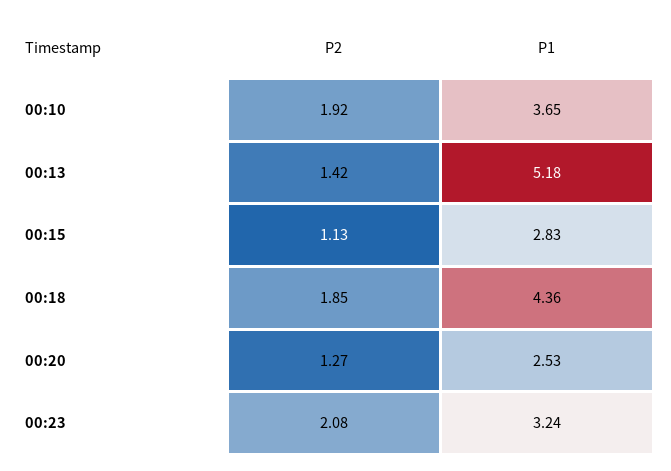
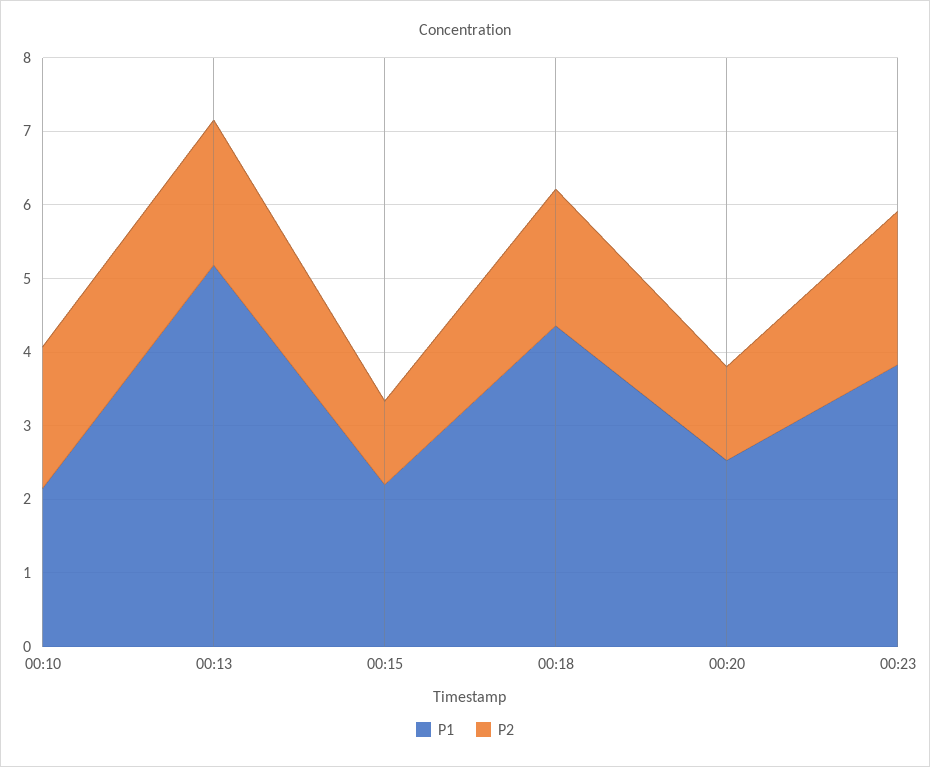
  {
    "P2": {
      "00:10": 1.92,
-     "00:13": 1.42,
+     "00:13": 2,
      "00:15": 1.13,
      "00:18": 1.85,
      "00:20": 1.27,
      "00:23": 2.08
    },
    "P1": {
-     "00:10": 3.65,
+     "00:10": 2.2,
      "00:13": 5.18,
-     "00:15": 2.83,
+     "00:15": 2.2,
      "00:18": 4.36,
      "00:20": 2.53,
-     "00:23": 3.24
+     "00:23": 3.8
    }
  }

